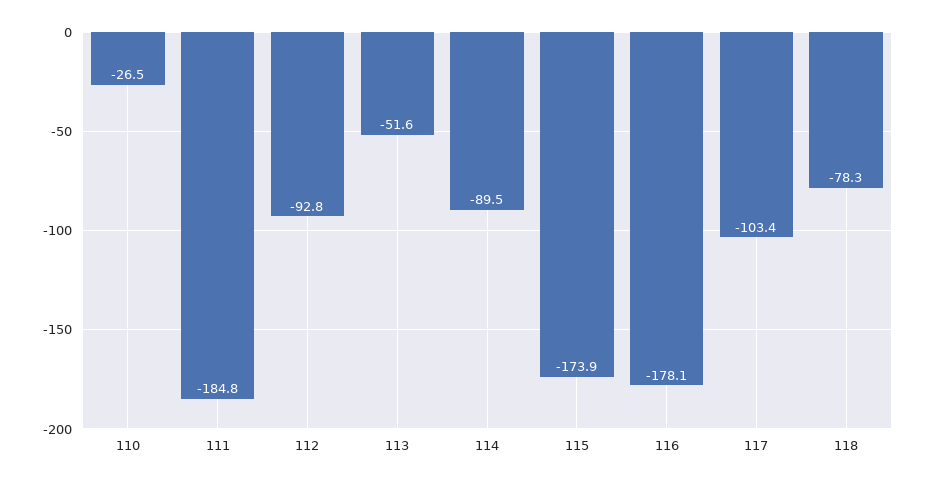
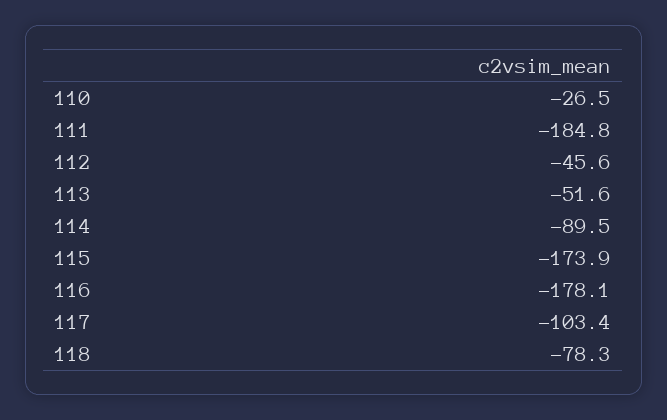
  {
    "110": -26.5,
    "111": -184.8,
-   "112": -92.8,
+   "112": -45.6,
    "113": -51.6,
    "114": -89.5,
    "115": -173.9,
    "116": -178.1,
    "117": -103.4,
    "118": -78.3
  }

